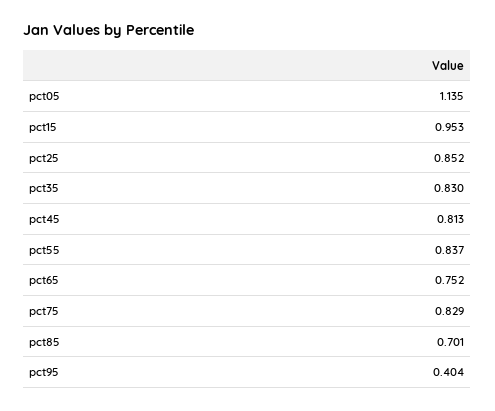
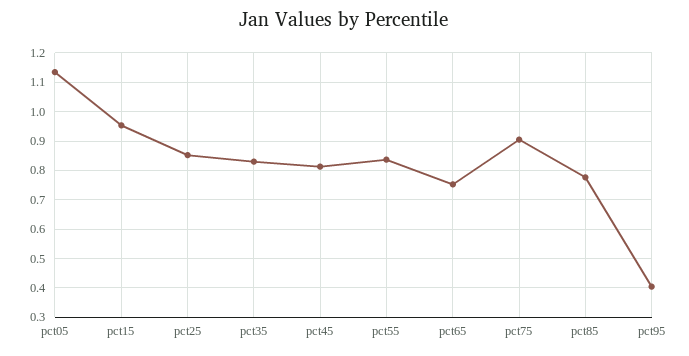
  {
    "pct05": 1.135,
    "pct15": 0.953,
    "pct25": 0.852,
    "pct35": 0.83,
    "pct45": 0.813,
    "pct55": 0.837,
    "pct65": 0.752,
-   "pct75": 0.829,
+   "pct75": 0.9,
-   "pct85": 0.701,
+   "pct85": 0.775,
    "pct95": 0.404
  }

